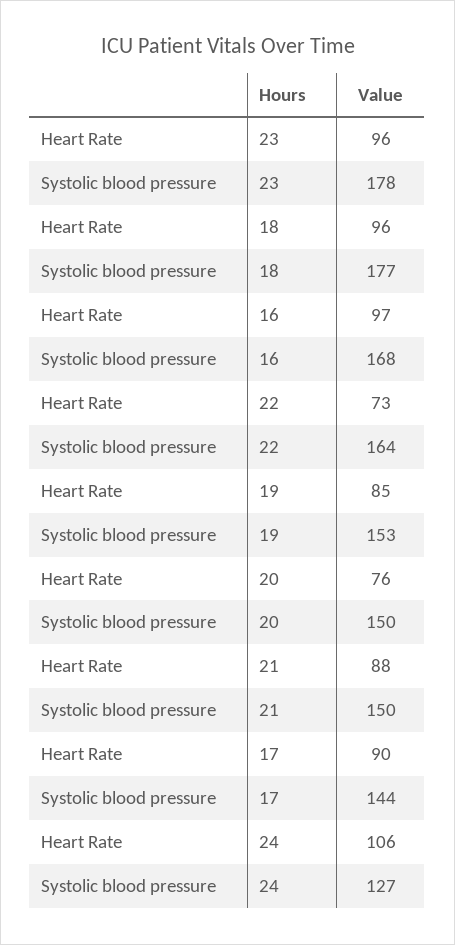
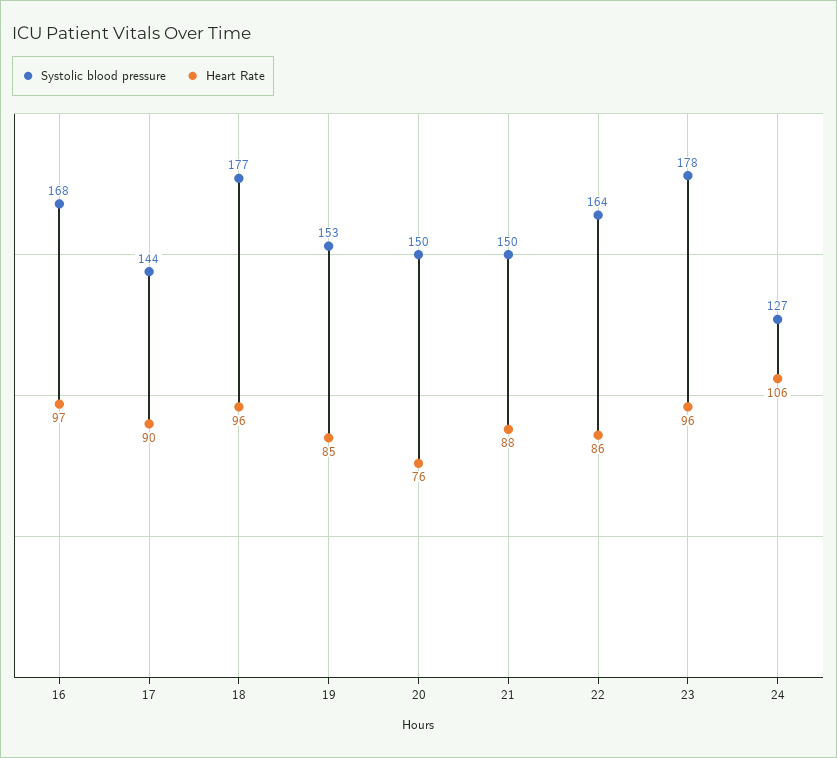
  {
    "Heart Rate": {
      "23": 96,
      "18": 96,
      "16": 97,
-     "22": 73,
+     "22": 86,
      "19": 85,
      "20": 76,
      "21": 88,
      "17": 90,
      "24": 106
    },
    "Systolic blood pressure": {
      "23": 178,
      "18": 177,
      "16": 168,
      "22": 164,
      "19": 153,
      "20": 150,
      "21": 150,
      "17": 144,
      "24": 127
    }
  }

